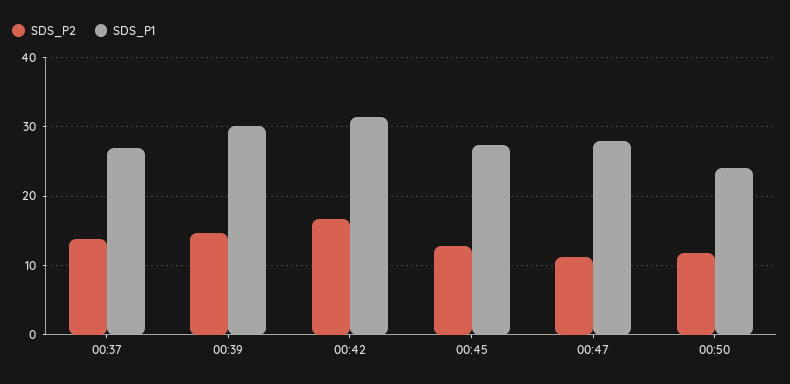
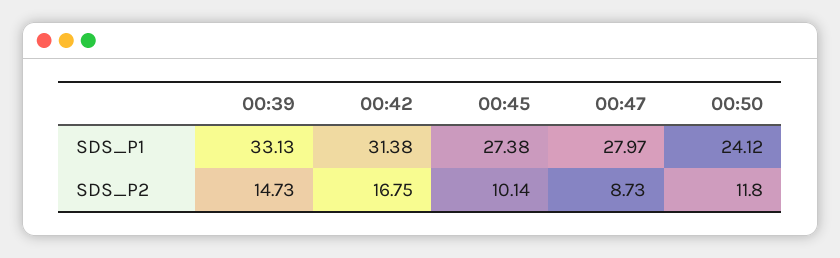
  {
    "SDS_P2": {
-     "00:37": 14,
      "00:39": 14.73,
      "00:42": 16.75,
-     "00:45": 13,
+     "00:45": 10.14,
-     "00:47": 11,
+     "00:47": 8.73,
      "00:50": 11.8
    },
    "SDS_P1": {
-     "00:37": 27,
-     "00:39": 30,
+     "00:39": 33.13,
      "00:42": 31.38,
      "00:45": 27.38,
      "00:47": 27.97,
      "00:50": 24.12
    }
  }

